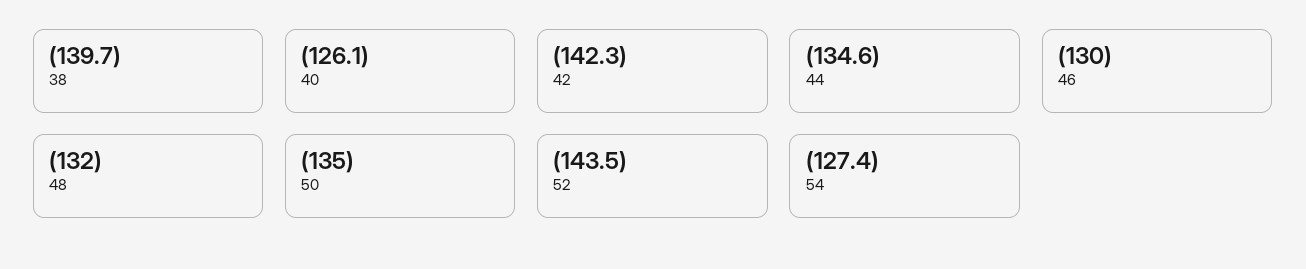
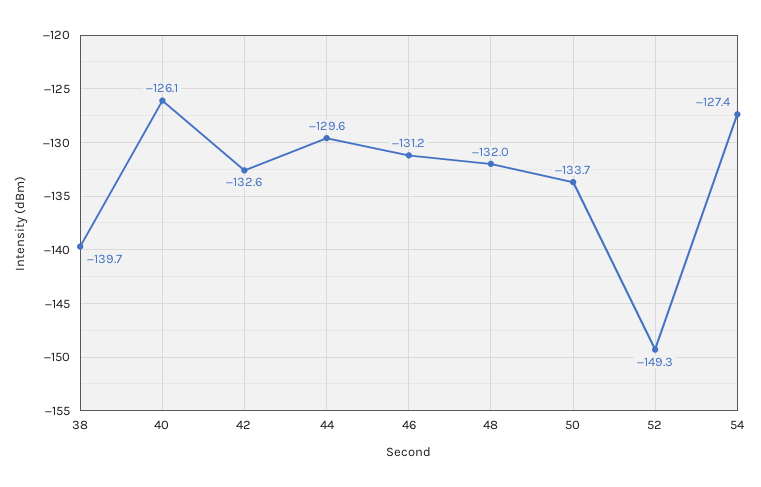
  {
    "38": -139.7,
    "40": -126.1,
-   "42": -142.3,
+   "42": -132.6,
-   "44": -134.6,
+   "44": -129.6,
-   "46": -130,
+   "46": -131.2,
    "48": -132,
-   "50": -135,
+   "50": -133.7,
-   "52": -143.5,
+   "52": -149.3,
    "54": -127.4
  }

